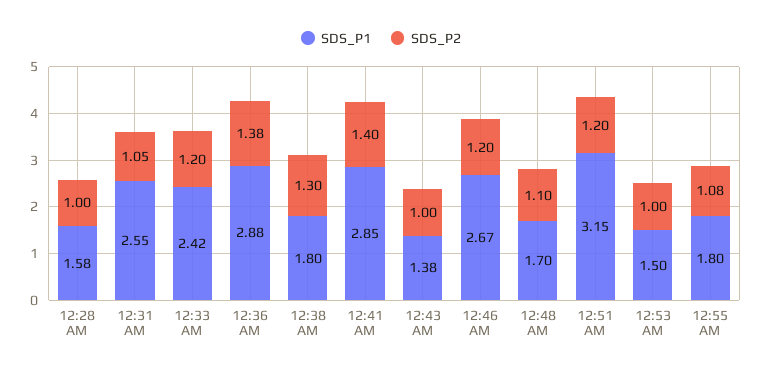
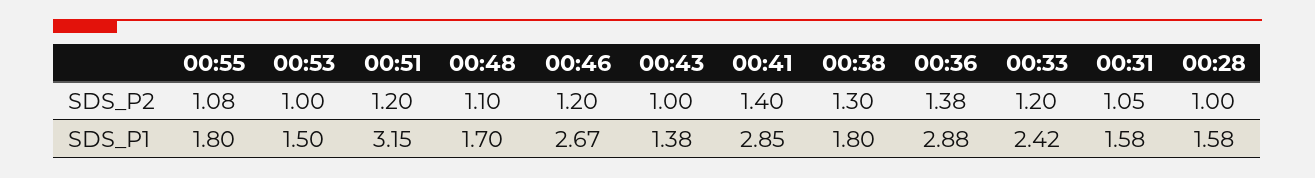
  {
    "SDS_P1": {
      "12:28 AM": 1.58,
-     "12:31 AM": 2.55,
+     "12:31 AM": 1.58,
      "12:33 AM": 2.42,
      "12:36 AM": 2.88,
      "12:38 AM": 1.8,
      "12:41 AM": 2.85,
      "12:43 AM": 1.38,
      "12:46 AM": 2.67,
      "12:48 AM": 1.7,
      "12:51 AM": 3.15,
      "12:53 AM": 1.5,
      "12:55 AM": 1.8
    },
    "SDS_P2": {
      "12:28 AM": 1,
      "12:31 AM": 1.05,
      "12:33 AM": 1.2,
      "12:36 AM": 1.38,
      "12:38 AM": 1.3,
      "12:41 AM": 1.4,
      "12:43 AM": 1,
      "12:46 AM": 1.2,
      "12:48 AM": 1.1,
      "12:51 AM": 1.2,
      "12:53 AM": 1,
      "12:55 AM": 1.08
    }
  }

